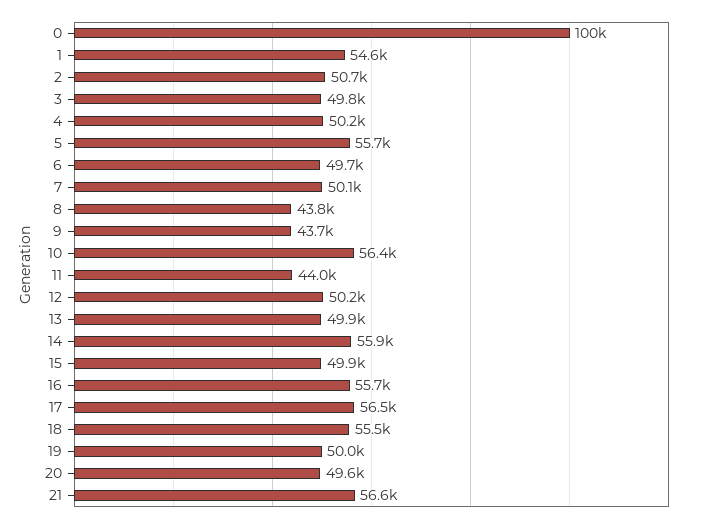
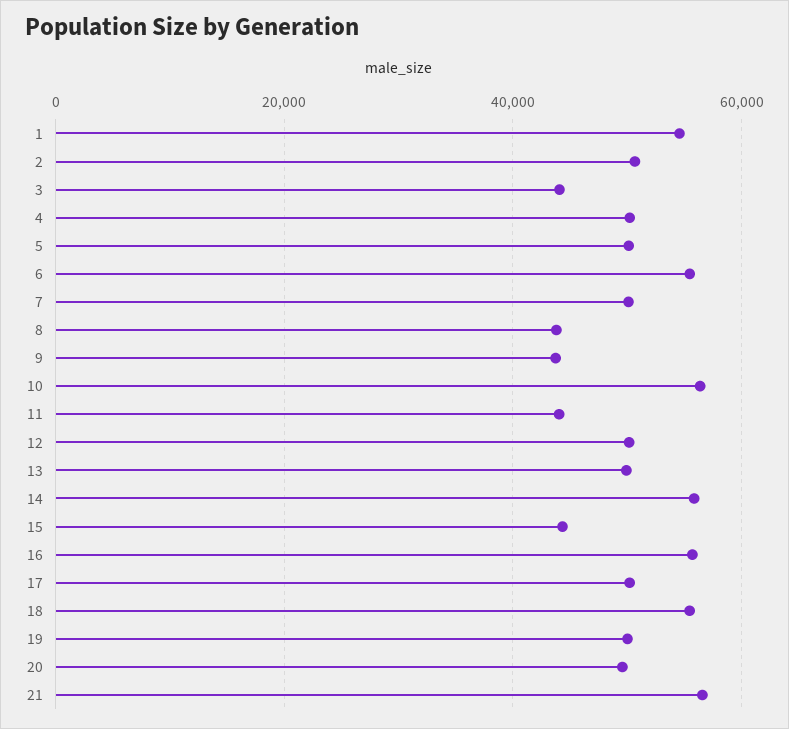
  {
-   "0": 100000,
    "1": 54600,
    "2": 50700,
-   "3": 49800,
+   "3": 44000,
    "4": 50200,
-   "5": 55700,
+   "5": 50000,
-   "6": 49700,
+   "6": 56000,
    "7": 50100,
    "8": 43800,
    "9": 43700,
    "10": 56400,
    "11": 44000,
    "12": 50200,
    "13": 49900,
    "14": 55900,
-   "15": 49900,
+   "15": 44000,
    "16": 55700,
-   "17": 56500,
+   "17": 50000,
    "18": 55500,
    "19": 50000,
    "20": 49600,
    "21": 56600
  }

